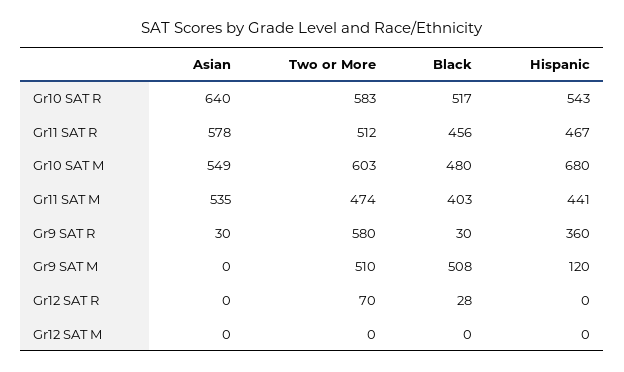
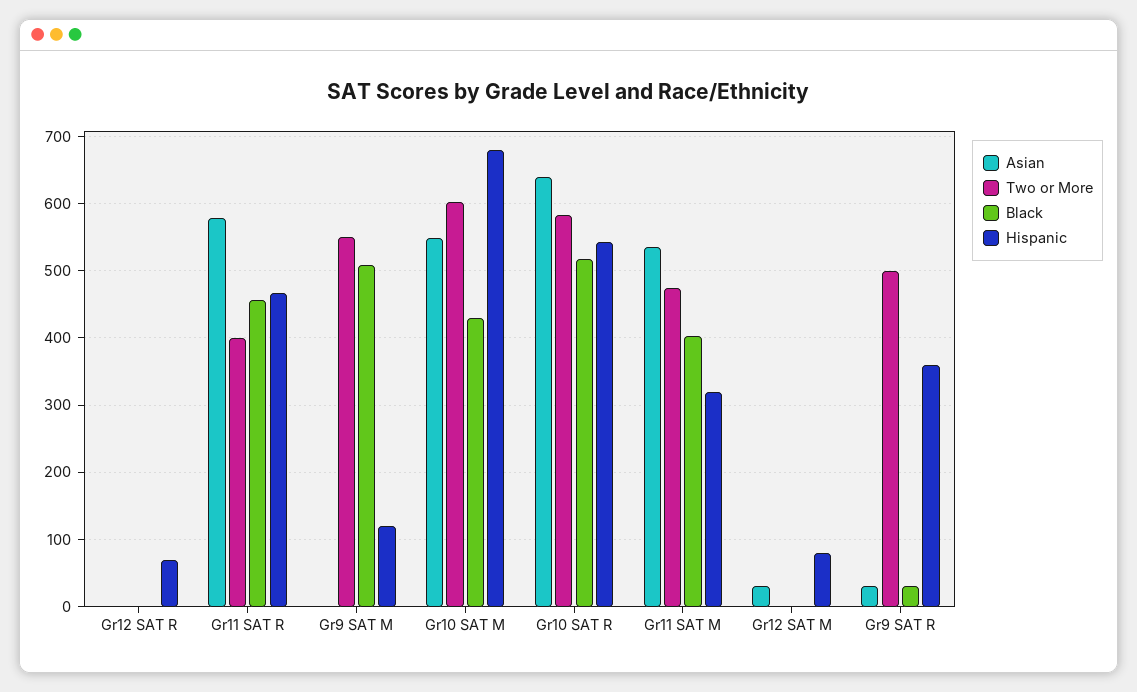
  {
    "Asian": {
      "Gr10 SAT R": 640,
      "Gr11 SAT R": 578,
      "Gr10 SAT M": 549,
      "Gr11 SAT M": 535,
      "Gr9 SAT R": 30,
      "Gr9 SAT M": 0,
      "Gr12 SAT R": 0,
-     "Gr12 SAT M": 0
+     "Gr12 SAT M": 30
    },
    "Two or More": {
      "Gr10 SAT R": 583,
-     "Gr11 SAT R": 512,
+     "Gr11 SAT R": 400,
      "Gr10 SAT M": 603,
      "Gr11 SAT M": 474,
-     "Gr9 SAT R": 580,
+     "Gr9 SAT R": 500,
-     "Gr9 SAT M": 510,
+     "Gr9 SAT M": 550,
-     "Gr12 SAT R": 70,
+     "Gr12 SAT R": 0,
      "Gr12 SAT M": 0
    },
    "Black": {
      "Gr10 SAT R": 517,
      "Gr11 SAT R": 456,
-     "Gr10 SAT M": 480,
+     "Gr10 SAT M": 430,
      "Gr11 SAT M": 403,
      "Gr9 SAT R": 30,
      "Gr9 SAT M": 508,
-     "Gr12 SAT R": 28,
+     "Gr12 SAT R": 0,
      "Gr12 SAT M": 0
    },
    "Hispanic": {
      "Gr10 SAT R": 543,
      "Gr11 SAT R": 467,
      "Gr10 SAT M": 680,
-     "Gr11 SAT M": 441,
+     "Gr11 SAT M": 320,
      "Gr9 SAT R": 360,
      "Gr9 SAT M": 120,
-     "Gr12 SAT R": 0,
+     "Gr12 SAT R": 70,
-     "Gr12 SAT M": 0
+     "Gr12 SAT M": 80
    }
  }

